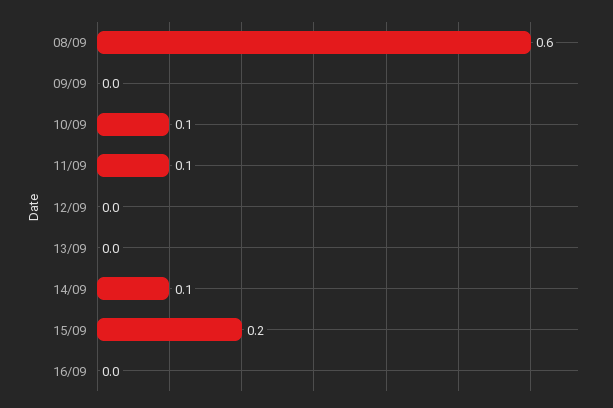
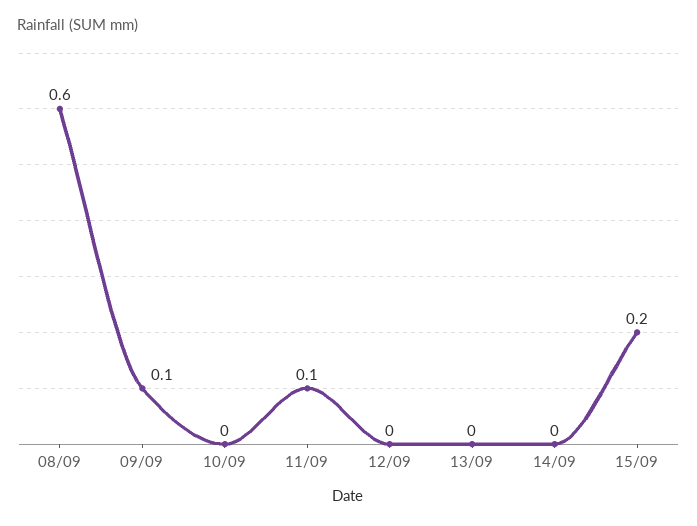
  {
    "08/09": 0.6,
-   "09/09": 0,
+   "09/09": 0.1,
-   "10/09": 0.1,
+   "10/09": 0,
    "11/09": 0.1,
    "12/09": 0,
    "13/09": 0,
-   "14/09": 0.1,
+   "14/09": 0,
-   "15/09": 0.2,
+   "15/09": 0.2
-   "16/09": 0
  }

